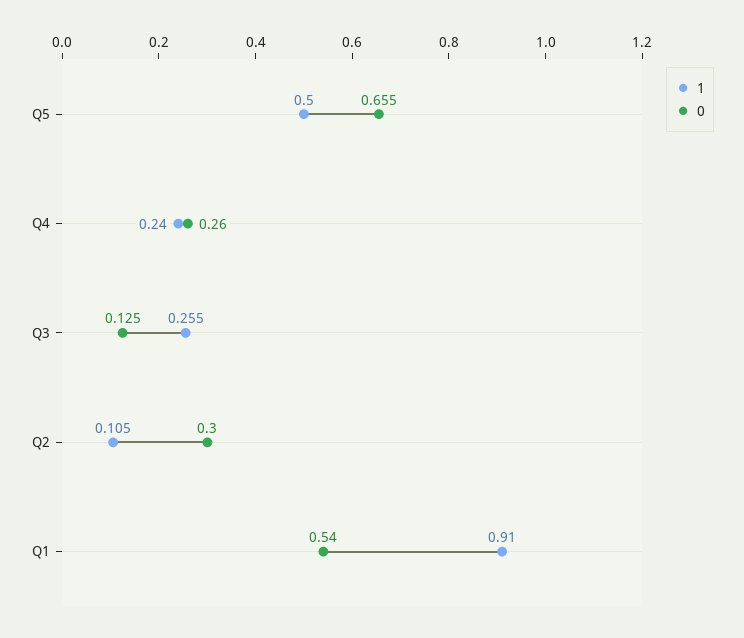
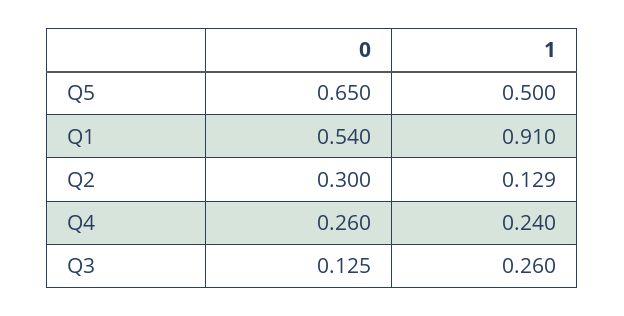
  {
    "1": {
      "Q5": 0.5,
      "Q4": 0.24,
-     "Q3": 0.255,
+     "Q3": 0.26,
-     "Q2": 0.105,
+     "Q2": 0.129,
      "Q1": 0.91
    },
    "0": {
-     "Q5": 0.655,
+     "Q5": 0.65,
      "Q4": 0.26,
      "Q3": 0.125,
      "Q2": 0.3,
      "Q1": 0.54
    }
  }

